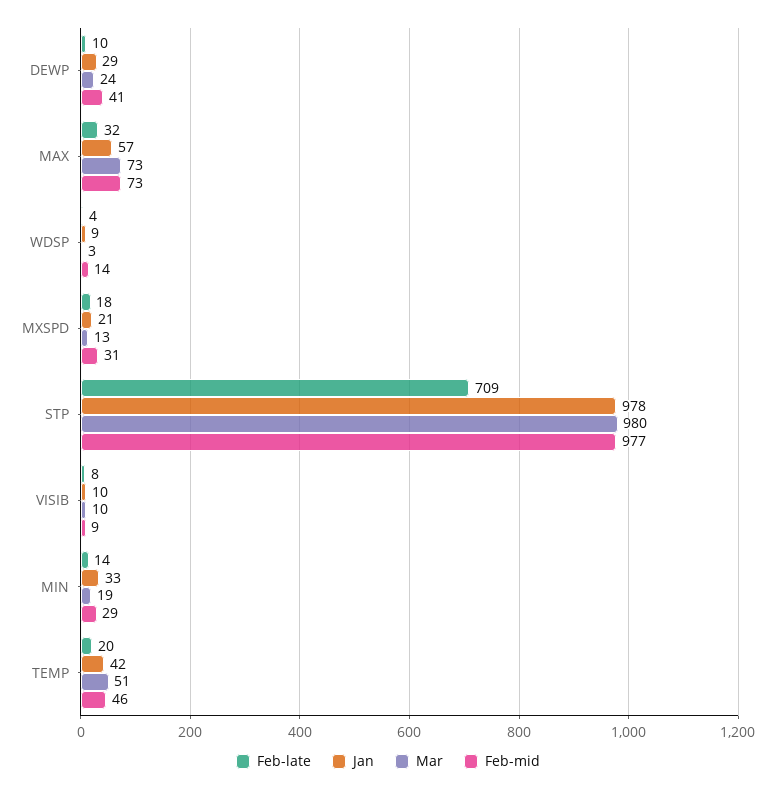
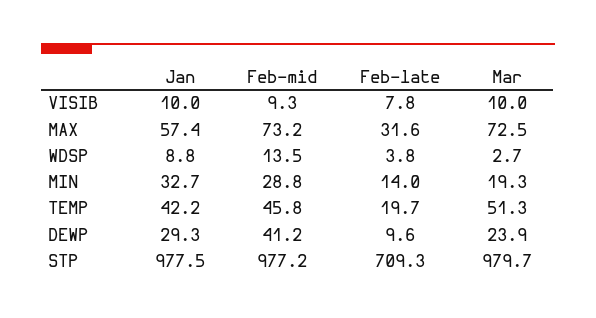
  {
    "Feb-late": {
      "DEWP": 9.6,
      "MAX": 31.6,
      "WDSP": 3.8,
-     "MXSPD": 18,
      "STP": 709.3,
      "VISIB": 7.8,
      "MIN": 14,
      "TEMP": 19.7
    },
    "Jan": {
      "DEWP": 29.3,
      "MAX": 57.4,
      "WDSP": 8.8,
-     "MXSPD": 21,
      "STP": 977.5,
      "VISIB": 10,
      "MIN": 32.7,
      "TEMP": 42.2
    },
    "Mar": {
      "DEWP": 23.9,
      "MAX": 72.5,
      "WDSP": 2.7,
-     "MXSPD": 13,
      "STP": 979.7,
      "VISIB": 10,
      "MIN": 19.3,
      "TEMP": 51.3
    },
    "Feb-mid": {
      "DEWP": 41.2,
      "MAX": 73.2,
      "WDSP": 13.5,
-     "MXSPD": 31,
      "STP": 977.2,
      "VISIB": 9.3,
      "MIN": 28.8,
      "TEMP": 45.8
    }
  }

